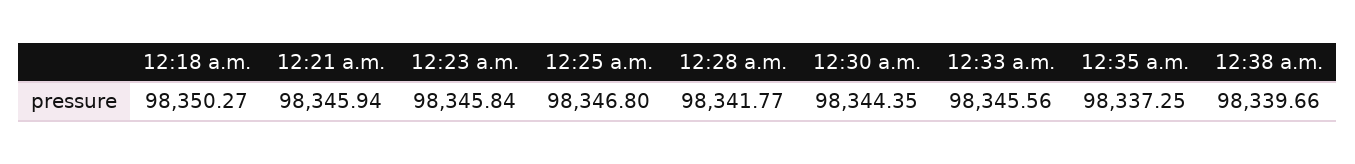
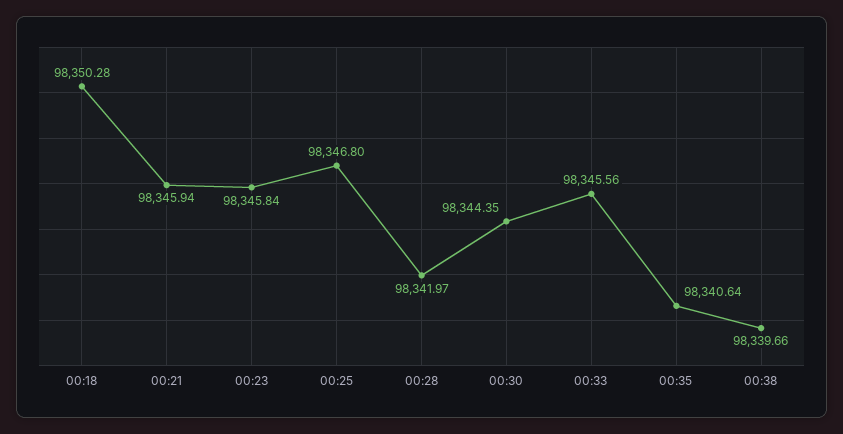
  {
-   "12:18 a.m.": 98350.27,
+   "12:18 a.m.": 98350.28,
    "12:21 a.m.": 98345.94,
    "12:23 a.m.": 98345.84,
    "12:25 a.m.": 98346.8,
-   "12:28 a.m.": 98341.77,
+   "12:28 a.m.": 98341.97,
    "12:30 a.m.": 98344.35,
    "12:33 a.m.": 98345.56,
-   "12:35 a.m.": 98337.25,
+   "12:35 a.m.": 98340.64,
    "12:38 a.m.": 98339.66
  }

